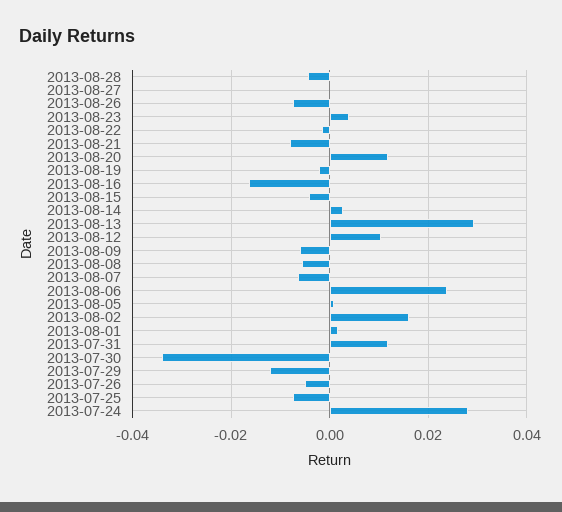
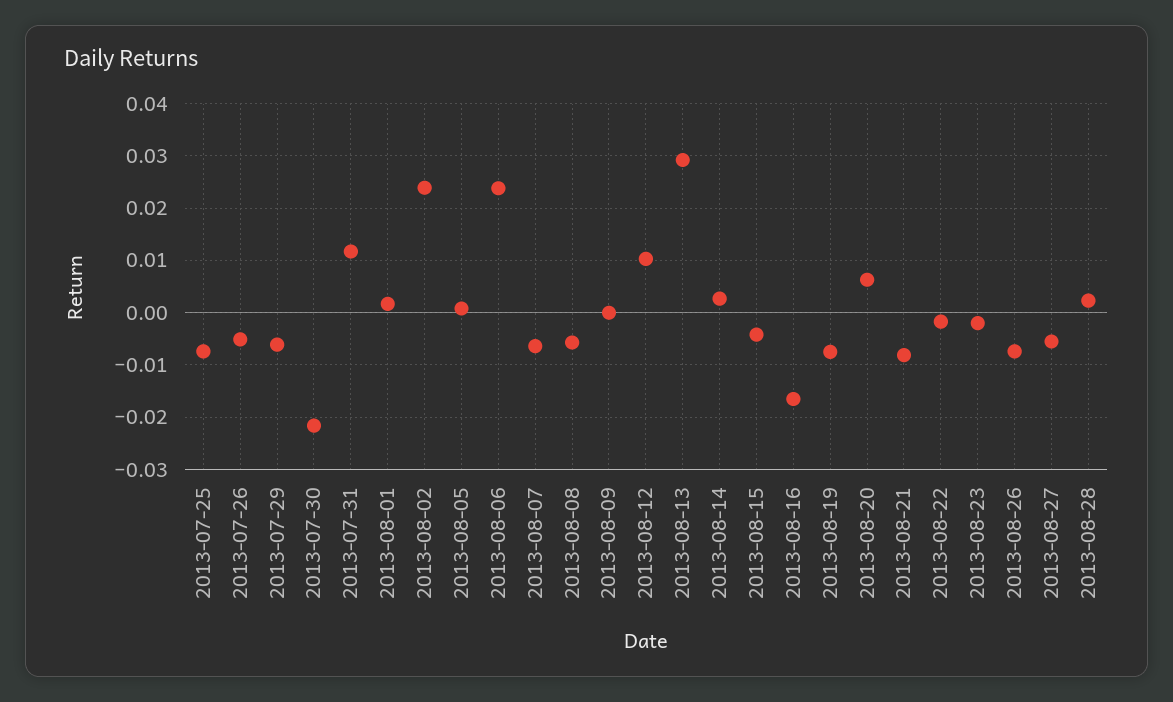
  {
-   "2013-08-28": -0.004,
+   "2013-08-28": 0.002,
-   "2013-08-27": 0,
+   "2013-08-27": -0.006,
    "2013-08-26": -0.008,
-   "2013-08-23": 0.004,
+   "2013-08-23": -0.002,
    "2013-08-22": -0.002,
    "2013-08-21": -0.008,
-   "2013-08-20": 0.012,
+   "2013-08-20": 0.006,
-   "2013-08-19": -0.002,
+   "2013-08-19": -0.008,
    "2013-08-16": -0.016,
    "2013-08-15": -0.004,
    "2013-08-14": 0.002,
    "2013-08-13": 0.03,
    "2013-08-12": 0.01,
-   "2013-08-09": -0.006,
+   "2013-08-09": 0,
    "2013-08-08": -0.006,
    "2013-08-07": -0.006,
    "2013-08-06": 0.024,
    "2013-08-05": 0,
-   "2013-08-02": 0.016,
+   "2013-08-02": 0.024,
    "2013-08-01": 0.002,
    "2013-07-31": 0.012,
-   "2013-07-30": -0.034,
+   "2013-07-30": -0.022,
-   "2013-07-29": -0.012,
+   "2013-07-29": -0.006,
    "2013-07-26": -0.006,
-   "2013-07-25": -0.008,
+   "2013-07-25": -0.008
-   "2013-07-24": 0.028
  }

